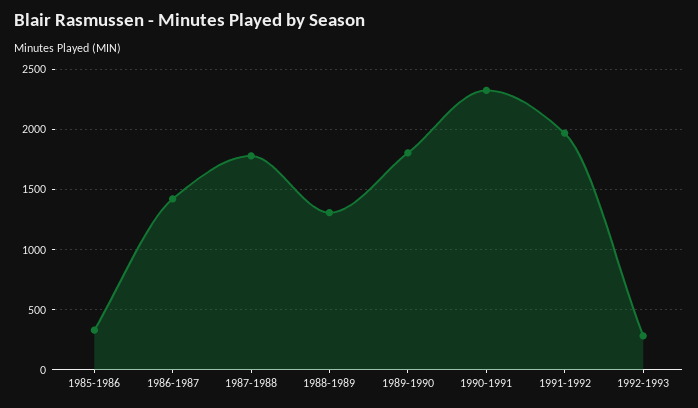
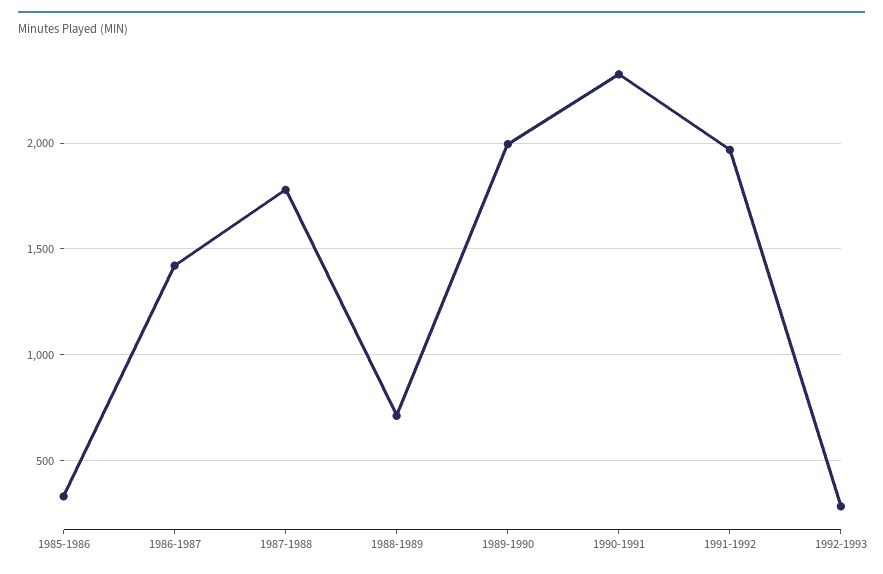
  {
    "1985-1986": 350,
    "1986-1987": 1400,
    "1987-1988": 1800,
-   "1988-1989": 1300,
+   "1988-1989": 700,
-   "1989-1990": 1800,
+   "1989-1990": 2000,
    "1990-1991": 2350,
    "1991-1992": 1950,
    "1992-1993": 300
  }

